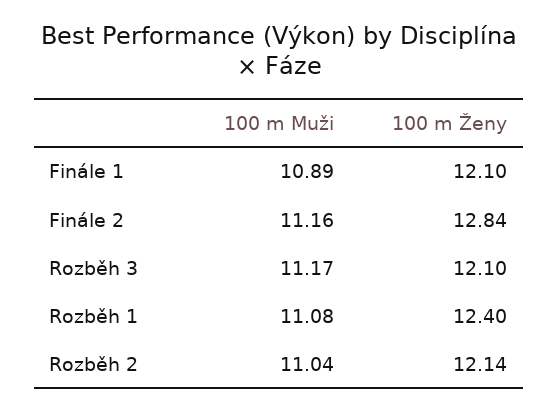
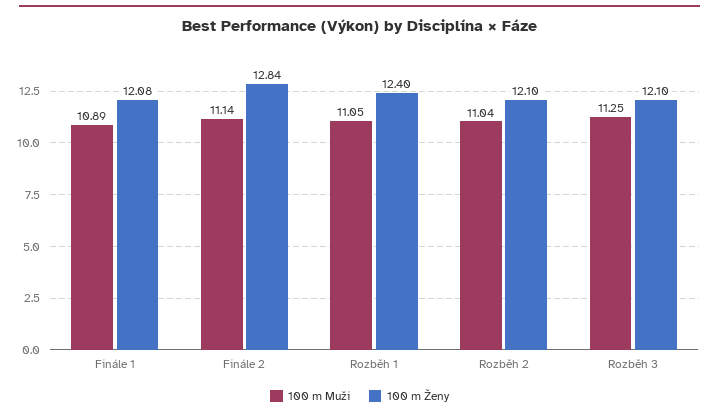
  {
    "100 m Muži": {
      "Finále 1": 10.89,
-     "Finále 2": 11.16,
+     "Finále 2": 11.14,
-     "Rozběh 3": 11.17,
+     "Rozběh 3": 11.25,
-     "Rozběh 1": 11.08,
+     "Rozběh 1": 11.05,
      "Rozběh 2": 11.04
    },
    "100 m Ženy": {
-     "Finále 1": 12.1,
+     "Finále 1": 12.08,
      "Finále 2": 12.84,
      "Rozběh 3": 12.1,
      "Rozběh 1": 12.4,
-     "Rozběh 2": 12.14
+     "Rozběh 2": 12.1
    }
  }

